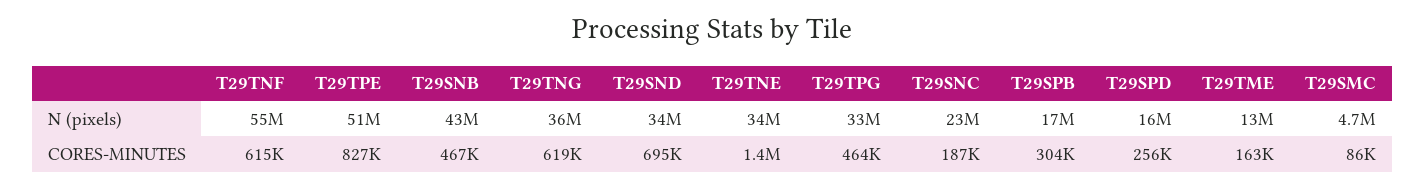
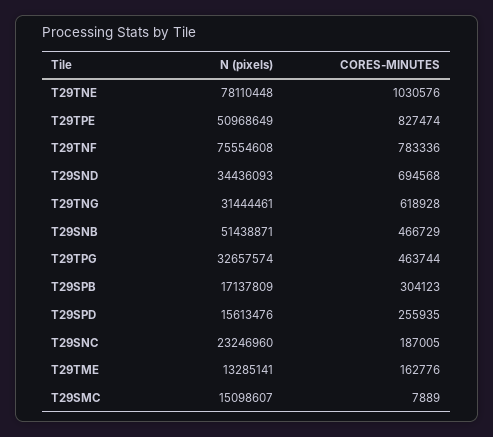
  {
    "T29TNF": {
-     "N (pixels)": 55000000,
+     "N (pixels)": 75554608,
-     "CORES-MINUTES": 615000
+     "CORES-MINUTES": 783336
    },
    "T29TPE": {
      "N (pixels)": 50968649,
      "CORES-MINUTES": 827474
    },
    "T29SNB": {
-     "N (pixels)": 43000000,
+     "N (pixels)": 51438871,
      "CORES-MINUTES": 466729
    },
    "T29TNG": {
-     "N (pixels)": 36000000,
+     "N (pixels)": 31444461,
      "CORES-MINUTES": 618928
    },
    "T29SND": {
      "N (pixels)": 34436093,
      "CORES-MINUTES": 694568
    },
    "T29TNE": {
-     "N (pixels)": 34000000,
+     "N (pixels)": 78110448,
-     "CORES-MINUTES": 1400000
+     "CORES-MINUTES": 1030576
    },
    "T29TPG": {
      "N (pixels)": 32657574,
      "CORES-MINUTES": 463744
    },
    "T29SNC": {
      "N (pixels)": 23246960,
      "CORES-MINUTES": 187005
    },
    "T29SPB": {
      "N (pixels)": 17137809,
      "CORES-MINUTES": 304123
    },
    "T29SPD": {
      "N (pixels)": 15613476,
      "CORES-MINUTES": 255935
    },
    "T29TME": {
      "N (pixels)": 13285141,
      "CORES-MINUTES": 162776
    },
    "T29SMC": {
-     "N (pixels)": 4700000,
+     "N (pixels)": 15098607,
-     "CORES-MINUTES": 86000
+     "CORES-MINUTES": 7889
    }
  }

